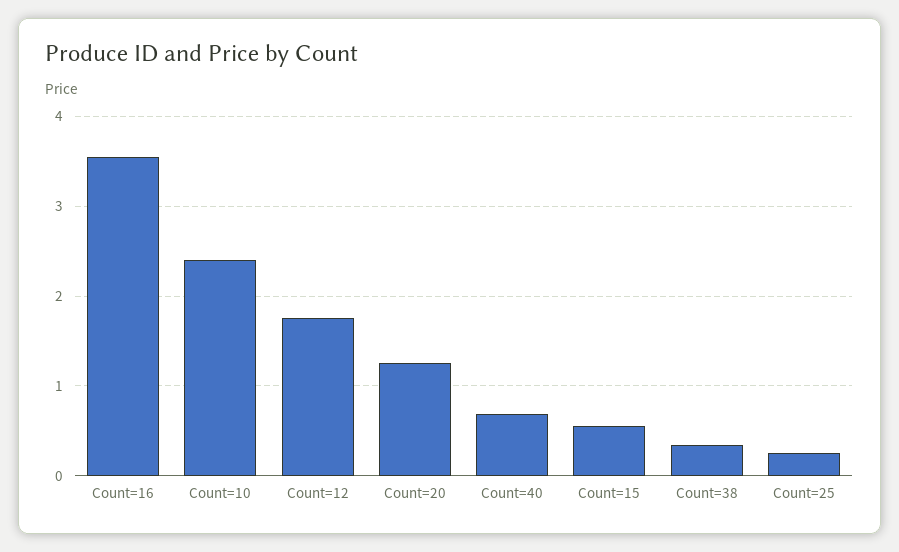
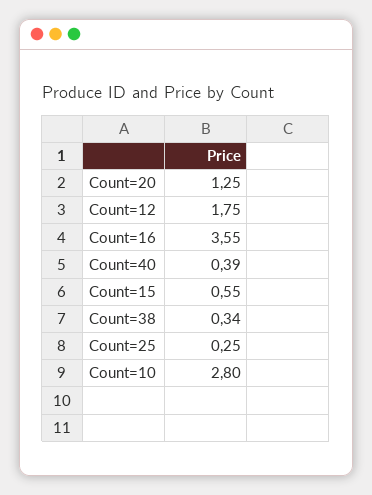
  {
    "Count=16": 3.55,
-   "Count=10": 2.4,
+   "Count=10": 2.8,
    "Count=12": 1.75,
    "Count=20": 1.25,
-   "Count=40": 0.7,
+   "Count=40": 0.39,
    "Count=15": 0.55,
    "Count=38": 0.34,
    "Count=25": 0.25
  }

